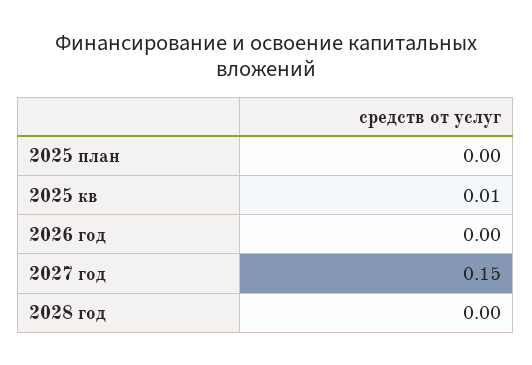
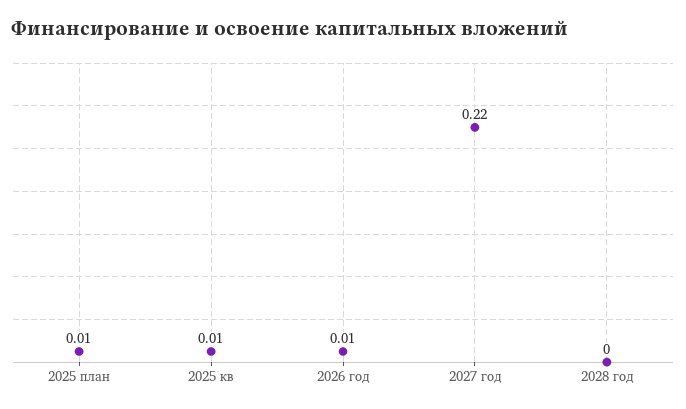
  {
-   "2025 план": 0,
+   "2025 план": 0.01,
    "2025 кв": 0.01,
-   "2026 год": 0,
+   "2026 год": 0.01,
-   "2027 год": 0.15,
+   "2027 год": 0.22,
    "2028 год": 0
  }

